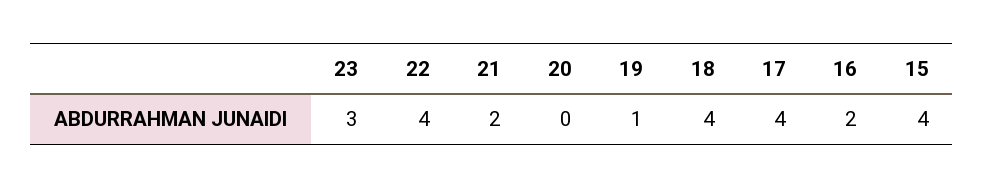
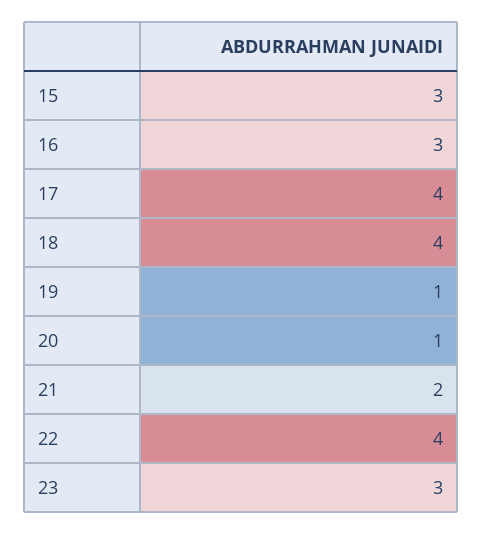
  {
    "23": 3,
    "22": 4,
    "21": 2,
-   "20": 0,
+   "20": 1,
    "19": 1,
    "18": 4,
    "17": 4,
-   "16": 2,
+   "16": 3,
-   "15": 4
+   "15": 3
  }

